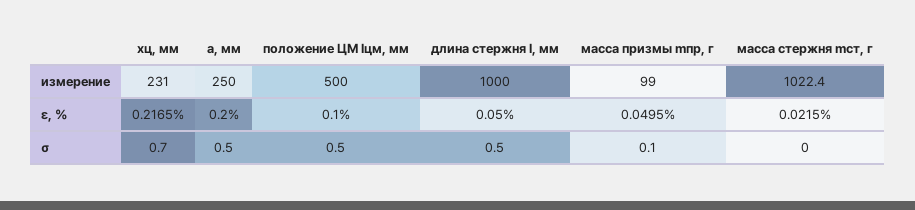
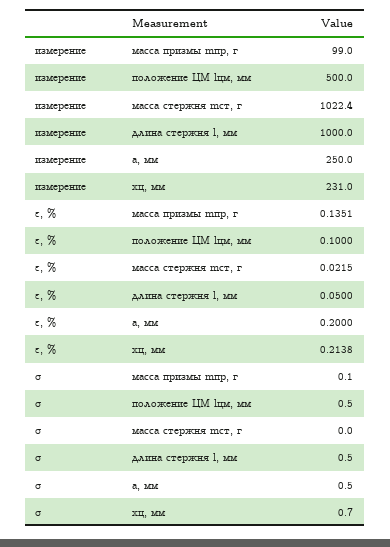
  {
    "xц, мм": {
      "измерение": 231,
-     "ε, %": 0.2165,
+     "ε, %": 0.2138,
      "σ": 0.7
    },
    "a, мм": {
      "измерение": 250,
      "ε, %": 0.2,
      "σ": 0.5
    },
    "положение ЦМ lцм, мм": {
      "измерение": 500,
      "ε, %": 0.1,
      "σ": 0.5
    },
    "длина стержня l, мм": {
      "измерение": 1000,
      "ε, %": 0.05,
      "σ": 0.5
    },
    "масса призмы mпр, г": {
      "измерение": 99,
-     "ε, %": 0.0495,
+     "ε, %": 0.1351,
      "σ": 0.1
    },
    "масса стержня mст, г": {
      "измерение": 1022.4,
      "ε, %": 0.0215,
      "σ": 0
    }
  }

